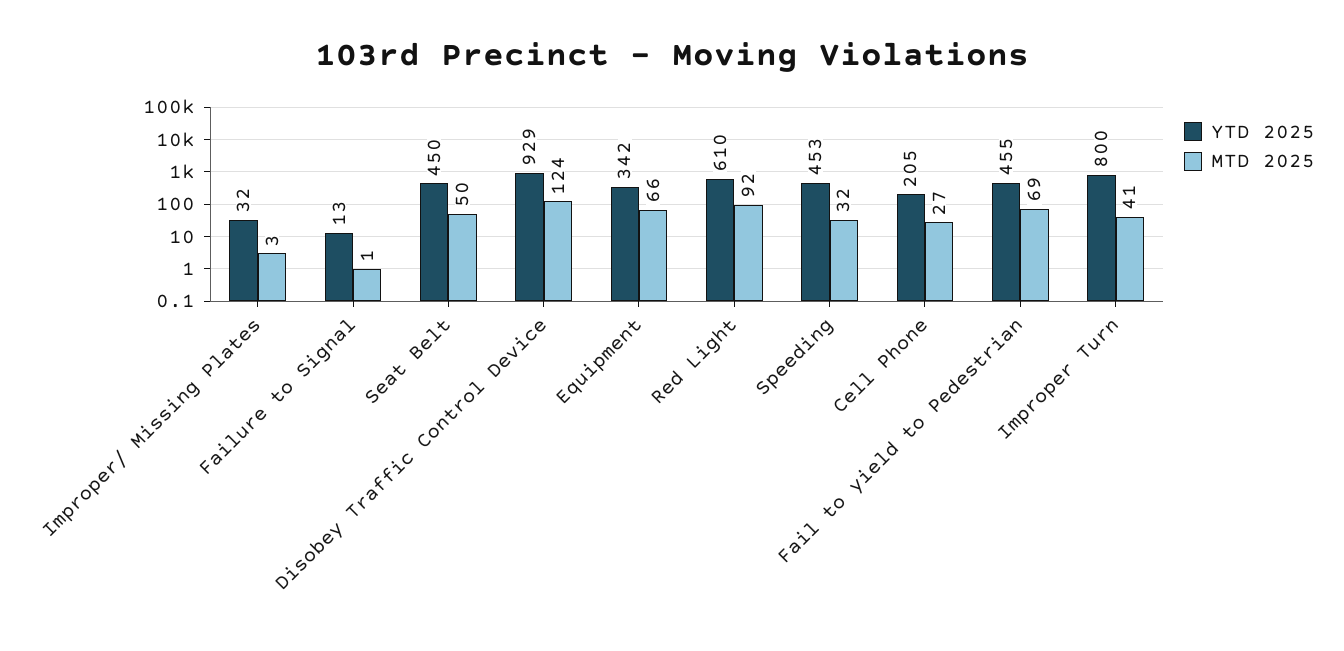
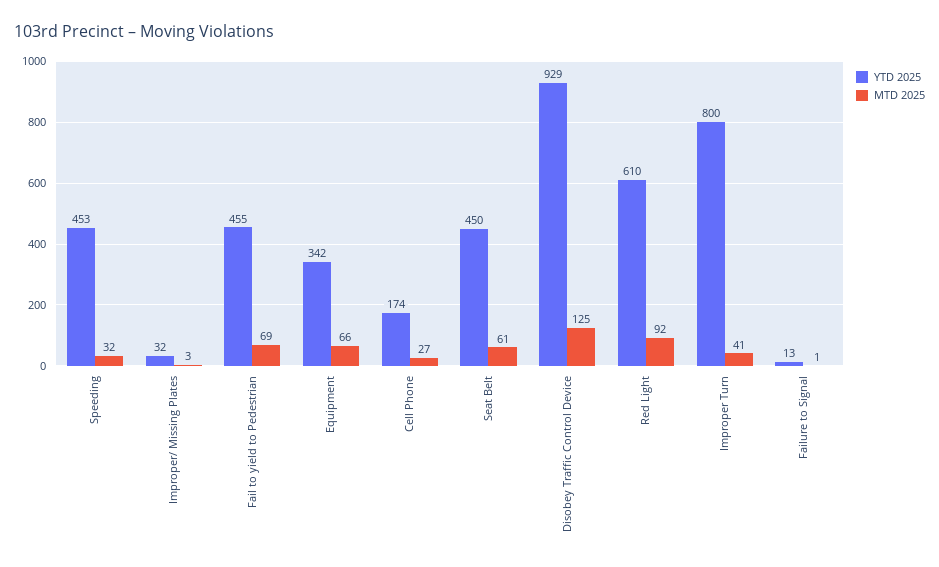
  {
    "YTD 2025": {
      "Improper/ Missing Plates": 32,
      "Failure to Signal": 13,
      "Seat Belt": 450,
      "Disobey Traffic Control Device": 929,
      "Equipment": 342,
      "Red Light": 610,
      "Speeding": 453,
-     "Cell Phone": 205,
+     "Cell Phone": 174,
      "Fail to yield to Pedestrian": 455,
      "Improper Turn": 800
    },
    "MTD 2025": {
      "Improper/ Missing Plates": 3,
      "Failure to Signal": 1,
-     "Seat Belt": 50,
+     "Seat Belt": 61,
-     "Disobey Traffic Control Device": 124,
+     "Disobey Traffic Control Device": 125,
      "Equipment": 66,
      "Red Light": 92,
      "Speeding": 32,
      "Cell Phone": 27,
      "Fail to yield to Pedestrian": 69,
      "Improper Turn": 41
    }
  }

